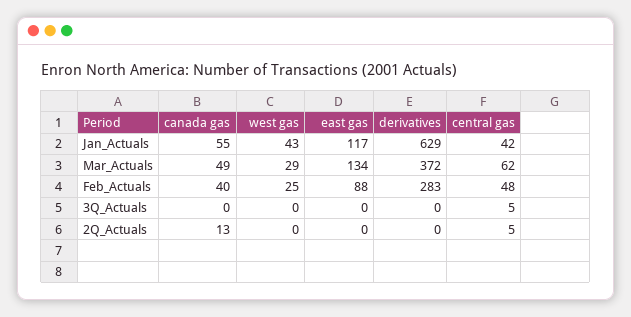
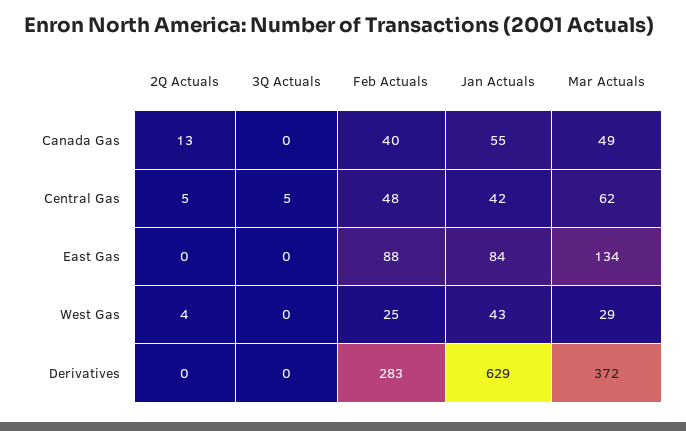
  {
    "canada gas": {
      "Jan_Actuals": 55,
      "Mar_Actuals": 49,
      "Feb_Actuals": 40,
      "3Q_Actuals": 0,
      "2Q_Actuals": 13
    },
    "west gas": {
      "Jan_Actuals": 43,
      "Mar_Actuals": 29,
      "Feb_Actuals": 25,
      "3Q_Actuals": 0,
-     "2Q_Actuals": 0
+     "2Q_Actuals": 4
    },
    "east gas": {
-     "Jan_Actuals": 117,
+     "Jan_Actuals": 84,
      "Mar_Actuals": 134,
      "Feb_Actuals": 88,
      "3Q_Actuals": 0,
      "2Q_Actuals": 0
    },
    "derivatives": {
      "Jan_Actuals": 629,
      "Mar_Actuals": 372,
      "Feb_Actuals": 283,
      "3Q_Actuals": 0,
      "2Q_Actuals": 0
    },
    "central gas": {
      "Jan_Actuals": 42,
      "Mar_Actuals": 62,
      "Feb_Actuals": 48,
      "3Q_Actuals": 5,
      "2Q_Actuals": 5
    }
  }

